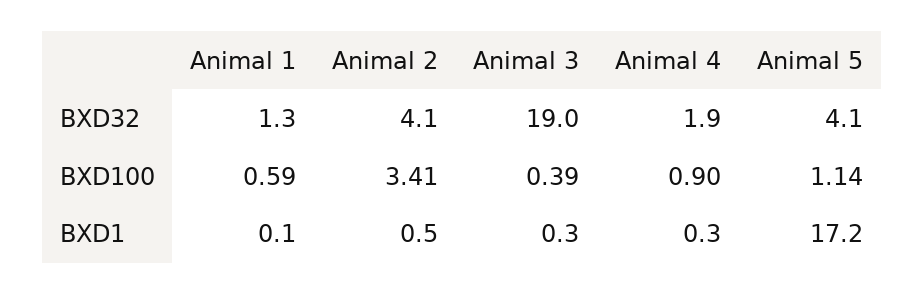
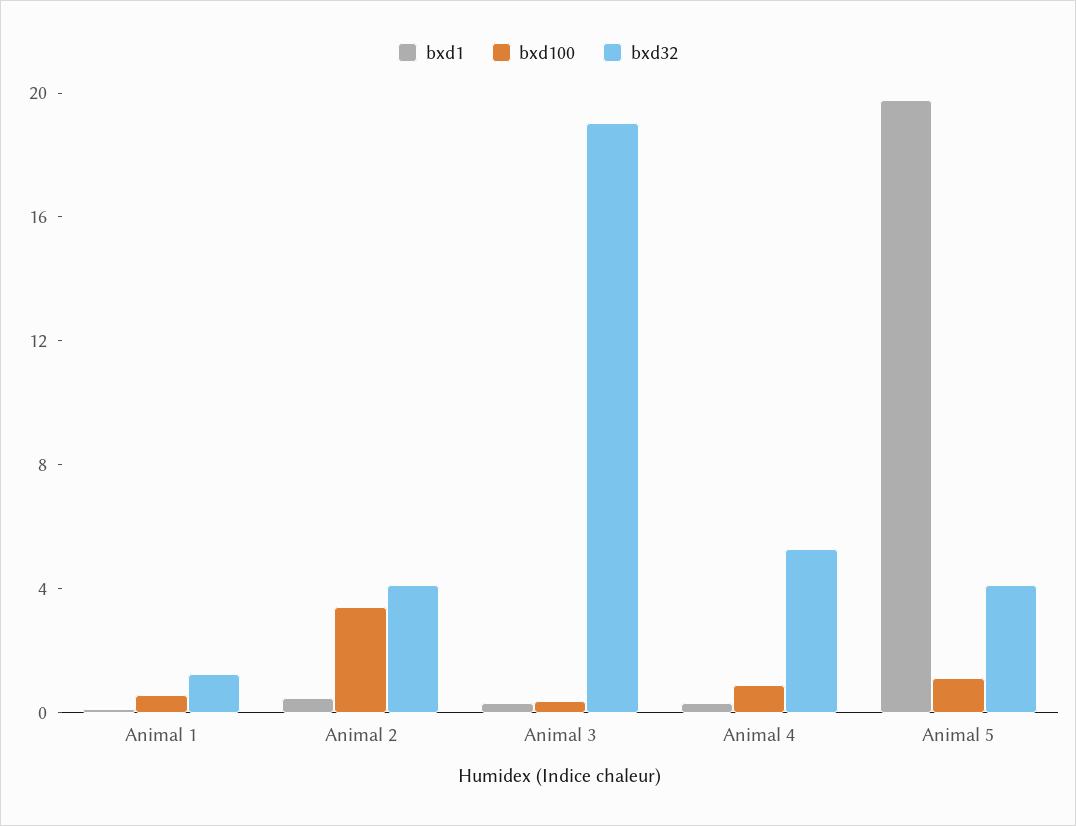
  {
    "BXD32": {
      "Animal 1": 1.3,
      "Animal 2": 4.1,
      "Animal 3": 19,
-     "Animal 4": 1.9,
+     "Animal 4": 5,
      "Animal 5": 4.1
    },
    "BXD100": {
      "Animal 1": 0.59,
      "Animal 2": 3.41,
      "Animal 3": 0.39,
      "Animal 4": 0.9,
      "Animal 5": 1.14
    },
    "BXD1": {
      "Animal 1": 0.1,
      "Animal 2": 0.5,
      "Animal 3": 0.3,
      "Animal 4": 0.3,
-     "Animal 5": 17.2
+     "Animal 5": 20
    }
  }

